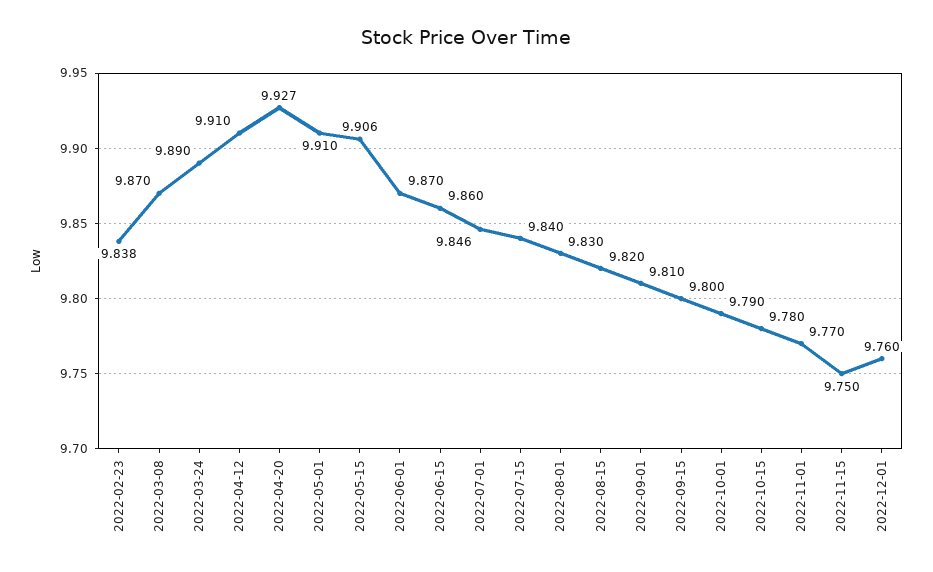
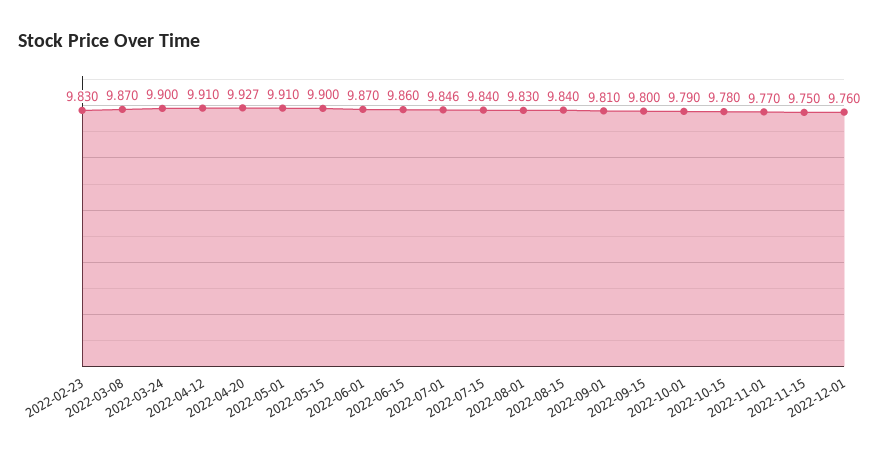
  {
-   "2022-02-23": 9.838,
+   "2022-02-23": 9.83,
    "2022-03-08": 9.87,
-   "2022-03-24": 9.89,
+   "2022-03-24": 9.9,
    "2022-04-12": 9.91,
    "2022-04-20": 9.927,
    "2022-05-01": 9.91,
-   "2022-05-15": 9.906,
+   "2022-05-15": 9.9,
    "2022-06-01": 9.87,
    "2022-06-15": 9.86,
    "2022-07-01": 9.846,
    "2022-07-15": 9.84,
    "2022-08-01": 9.83,
-   "2022-08-15": 9.82,
+   "2022-08-15": 9.84,
    "2022-09-01": 9.81,
    "2022-09-15": 9.8,
    "2022-10-01": 9.79,
    "2022-10-15": 9.78,
    "2022-11-01": 9.77,
    "2022-11-15": 9.75,
    "2022-12-01": 9.76
  }

